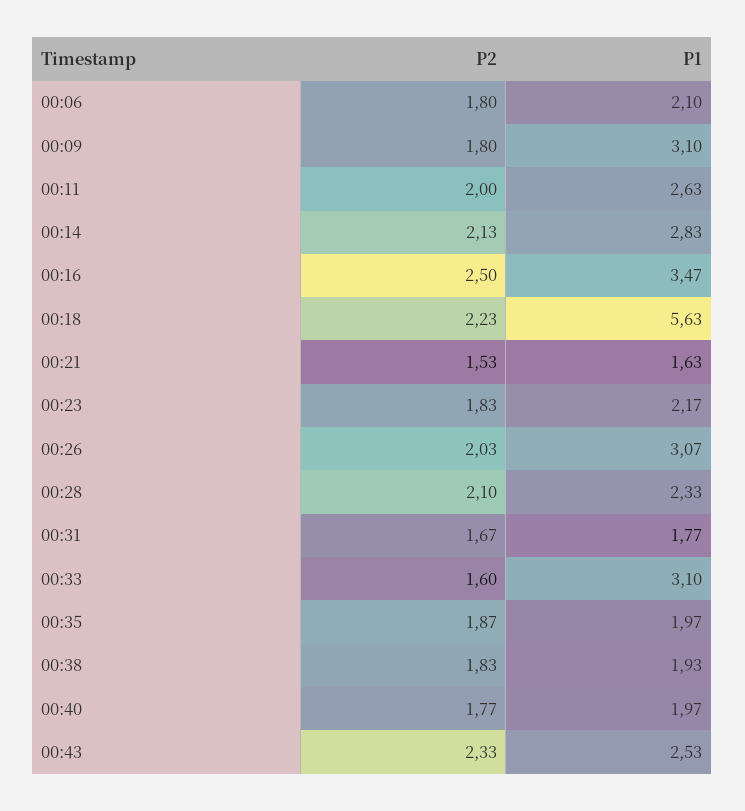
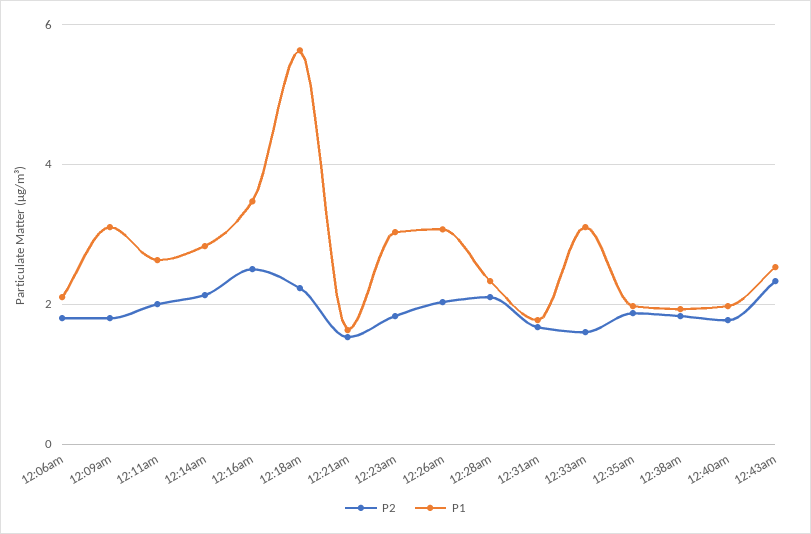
  {
    "P2": {
      "00:06": 1.8,
      "00:09": 1.8,
      "00:11": 2,
      "00:14": 2.13,
      "00:16": 2.5,
      "00:18": 2.23,
      "00:21": 1.53,
      "00:23": 1.83,
      "00:26": 2.03,
      "00:28": 2.1,
      "00:31": 1.67,
      "00:33": 1.6,
      "00:35": 1.87,
      "00:38": 1.83,
      "00:40": 1.77,
      "00:43": 2.33
    },
    "P1": {
      "00:06": 2.1,
      "00:09": 3.1,
      "00:11": 2.63,
      "00:14": 2.83,
      "00:16": 3.47,
      "00:18": 5.63,
      "00:21": 1.63,
-     "00:23": 2.17,
+     "00:23": 3,
      "00:26": 3.07,
      "00:28": 2.33,
      "00:31": 1.77,
      "00:33": 3.1,
      "00:35": 1.97,
      "00:38": 1.93,
      "00:40": 1.97,
      "00:43": 2.53
    }
  }

